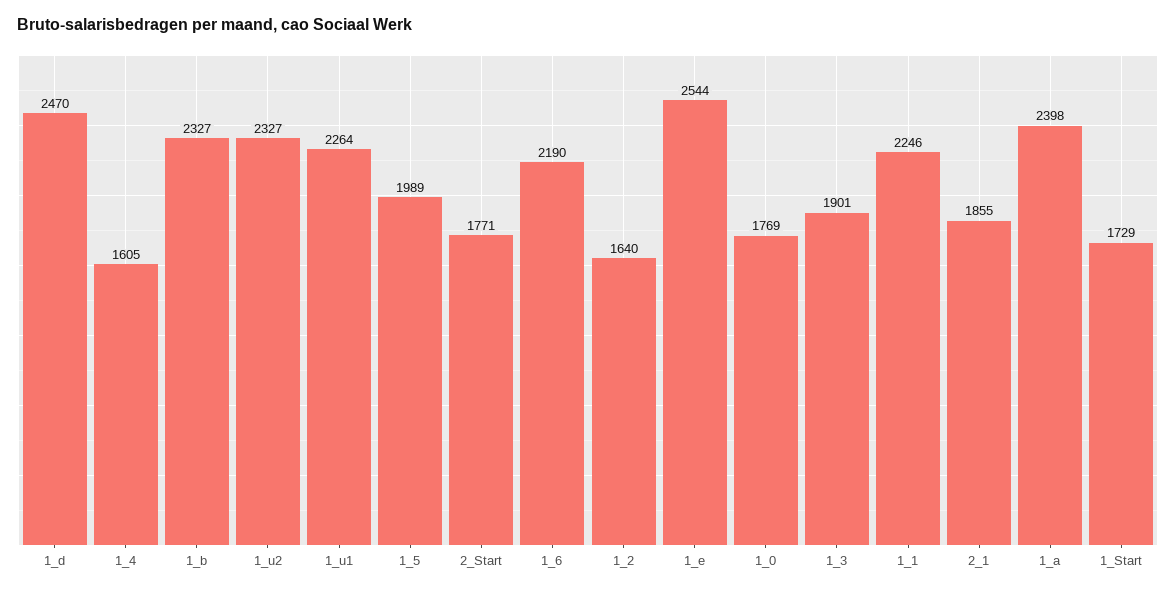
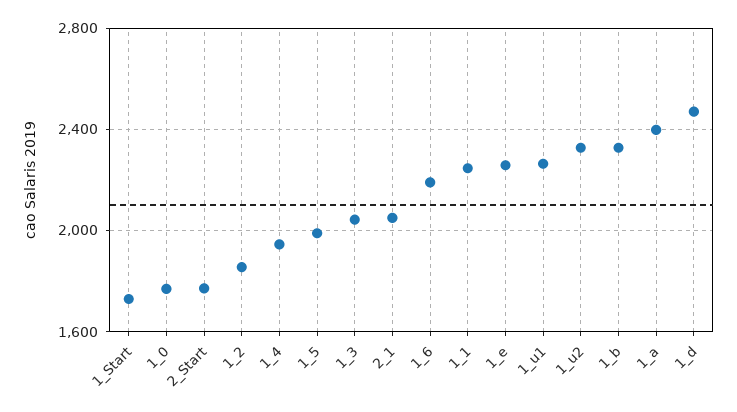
  {
    "1_d": 2470,
-   "1_4": 1605,
+   "1_4": 1950,
    "1_b": 2327,
    "1_u2": 2327,
    "1_u1": 2264,
    "1_5": 1989,
    "2_Start": 1771,
    "1_6": 2190,
-   "1_2": 1640,
+   "1_2": 1850,
-   "1_e": 2544,
+   "1_e": 2250,
    "1_0": 1769,
-   "1_3": 1901,
+   "1_3": 2050,
    "1_1": 2246,
-   "2_1": 1855,
+   "2_1": 2050,
    "1_a": 2398,
    "1_Start": 1729
  }

